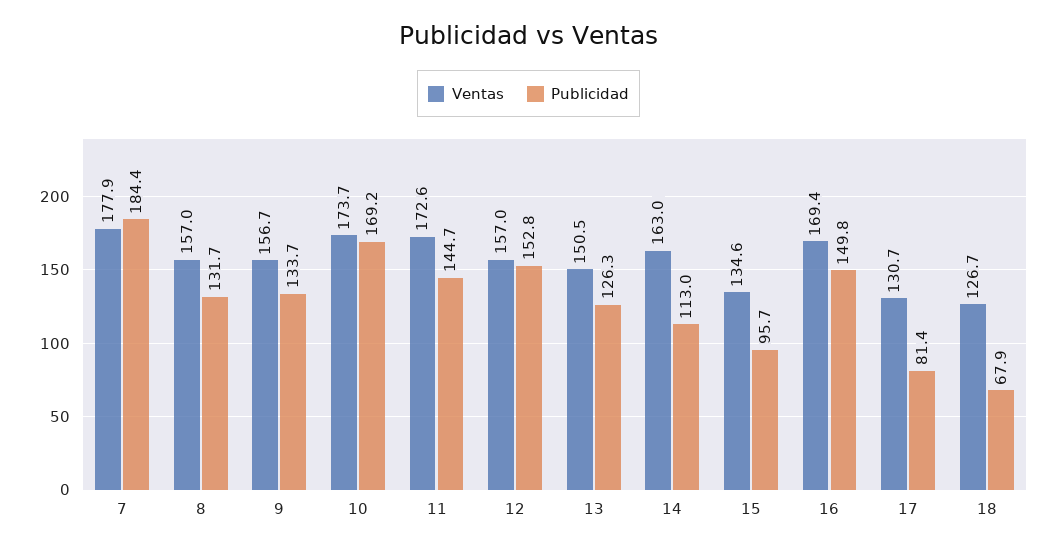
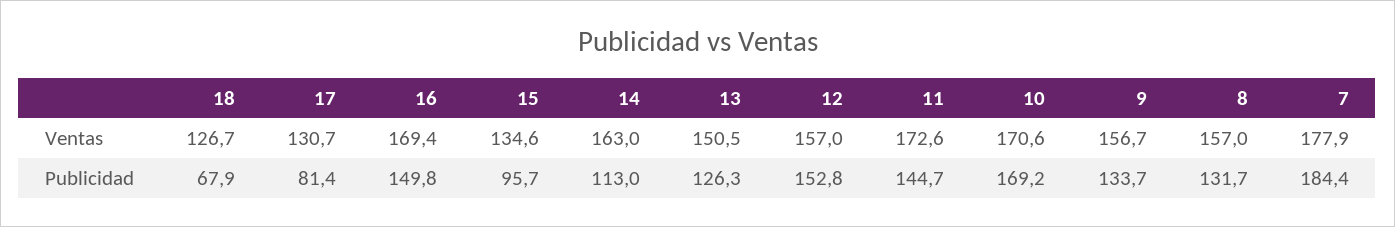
  {
    "Ventas": {
      "7": 177.9,
      "8": 157,
      "9": 156.7,
-     "10": 173.7,
+     "10": 170.6,
      "11": 172.6,
      "12": 157,
      "13": 150.5,
      "14": 163,
      "15": 134.6,
      "16": 169.4,
      "17": 130.7,
      "18": 126.7
    },
    "Publicidad": {
      "7": 184.4,
      "8": 131.7,
      "9": 133.7,
      "10": 169.2,
      "11": 144.7,
      "12": 152.8,
      "13": 126.3,
      "14": 113,
      "15": 95.7,
      "16": 149.8,
      "17": 81.4,
      "18": 67.9
    }
  }

